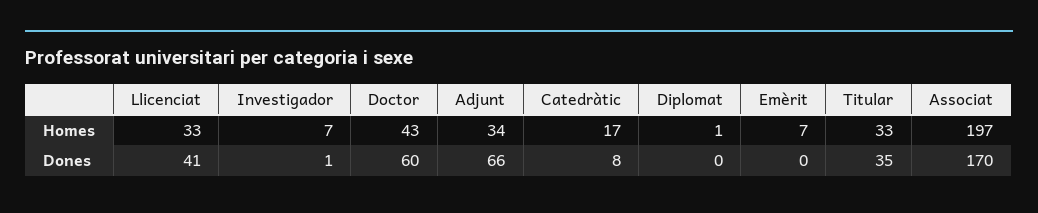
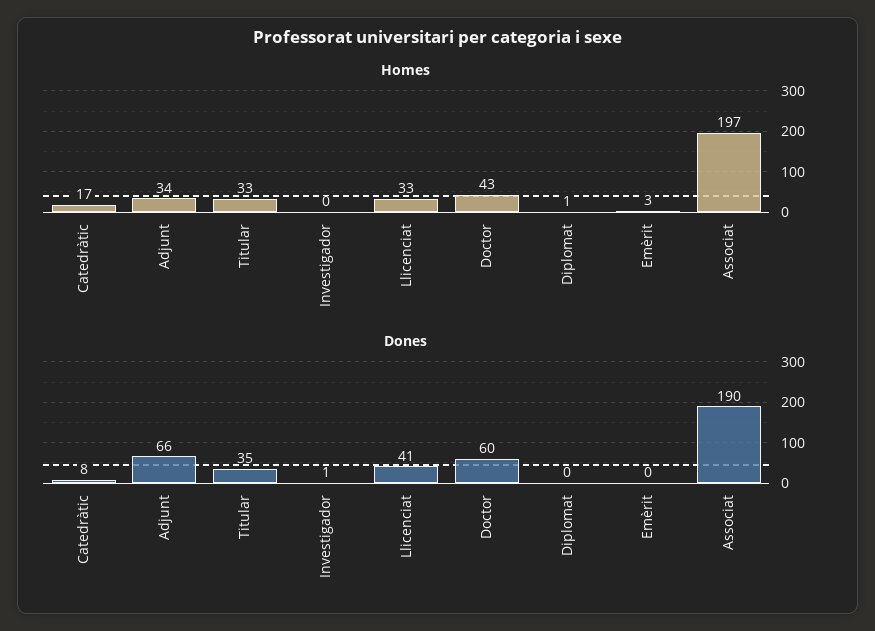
  {
    "Homes": {
      "Llicenciat": 33,
-     "Investigador": 7,
+     "Investigador": 0,
      "Doctor": 43,
      "Adjunt": 34,
      "Catedràtic": 17,
      "Diplomat": 1,
-     "Emèrit": 7,
+     "Emèrit": 3,
      "Titular": 33,
      "Associat": 197
    },
    "Dones": {
      "Llicenciat": 41,
      "Investigador": 1,
      "Doctor": 60,
      "Adjunt": 66,
      "Catedràtic": 8,
      "Diplomat": 0,
      "Emèrit": 0,
      "Titular": 35,
-     "Associat": 170
+     "Associat": 190
    }
  }

